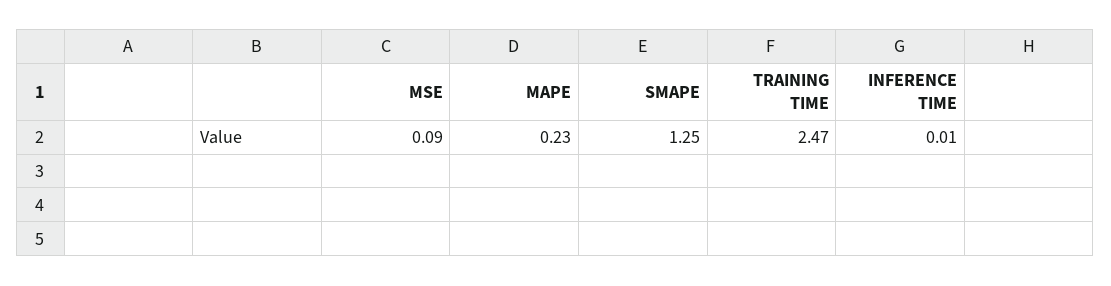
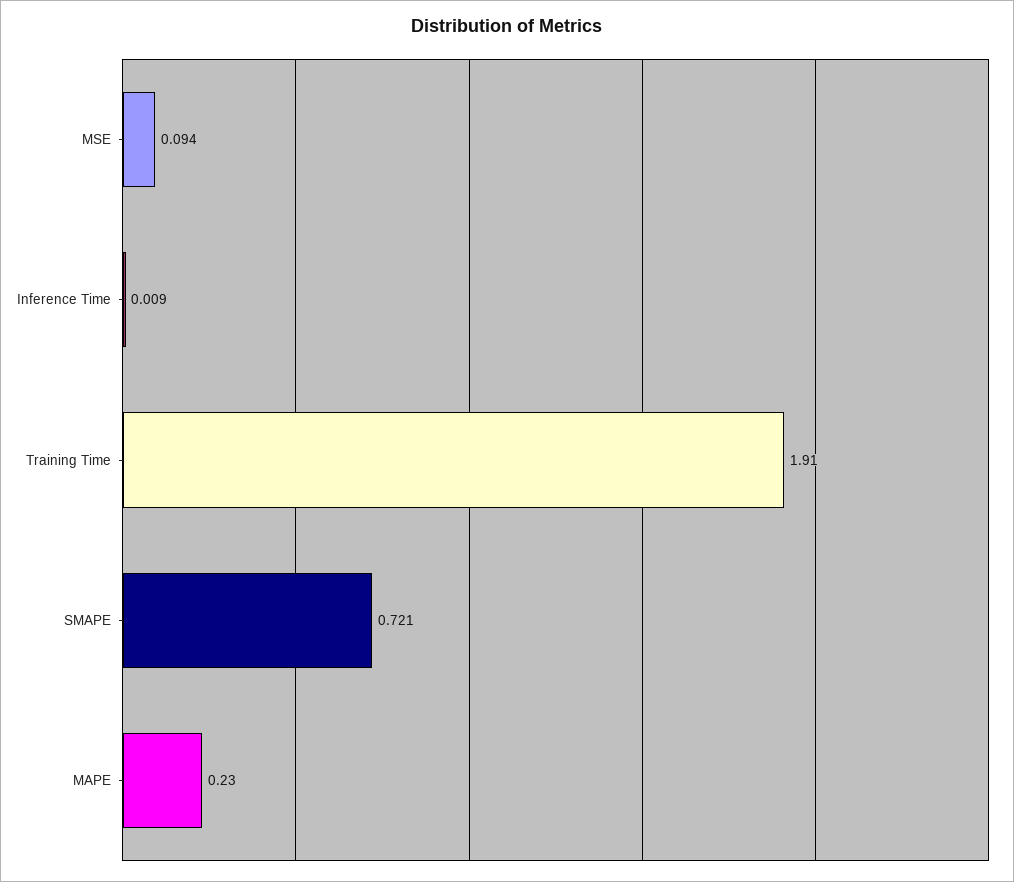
  {
    "MSE": 0.094,
    "MAPE": 0.23,
-   "SMAPE": 1.25,
+   "SMAPE": 0.721,
-   "TRAINING TIME": 2.47,
+   "TRAINING TIME": 1.91,
    "INFERENCE TIME": 0.009
  }

